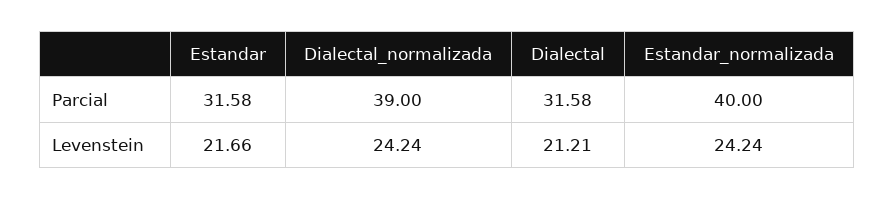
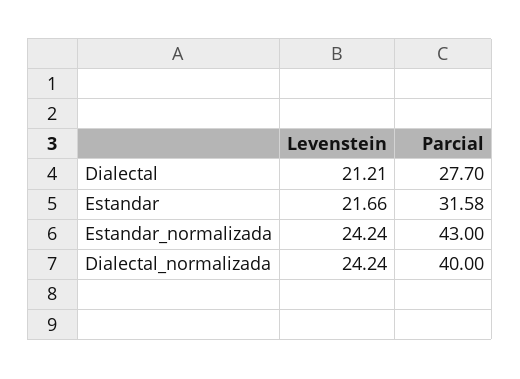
  {
    "Estandar": {
      "Parcial": 31.58,
      "Levenstein": 21.66
    },
    "Dialectal_normalizada": {
-     "Parcial": 39,
+     "Parcial": 40,
      "Levenstein": 24.24
    },
    "Dialectal": {
-     "Parcial": 31.58,
+     "Parcial": 27.7,
      "Levenstein": 21.21
    },
    "Estandar_normalizada": {
-     "Parcial": 40,
+     "Parcial": 43,
      "Levenstein": 24.24
    }
  }

